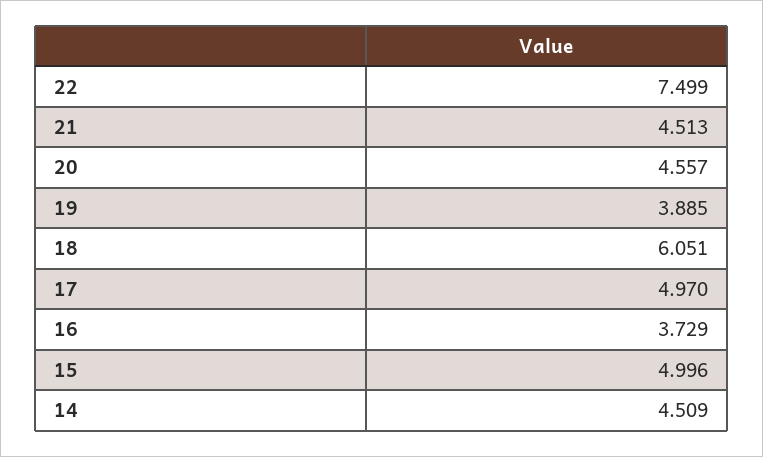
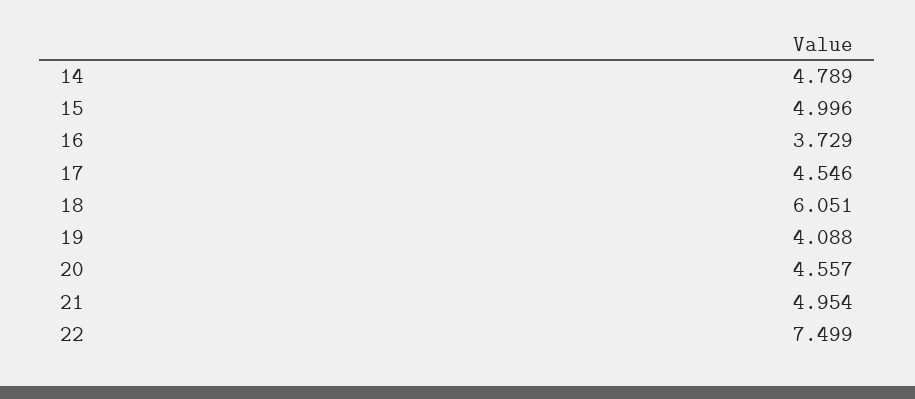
  {
    "22": 7.499,
-   "21": 4.513,
+   "21": 4.954,
    "20": 4.557,
-   "19": 3.885,
+   "19": 4.088,
    "18": 6.051,
-   "17": 4.97,
+   "17": 4.546,
    "16": 3.729,
    "15": 4.996,
-   "14": 4.509
+   "14": 4.789
  }

